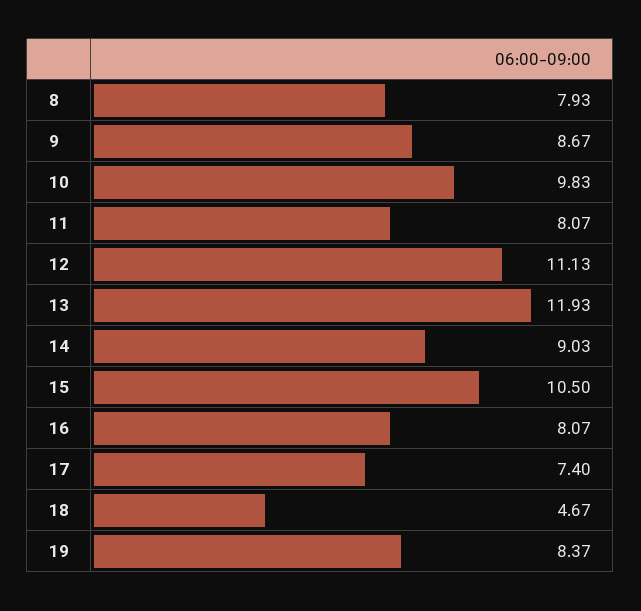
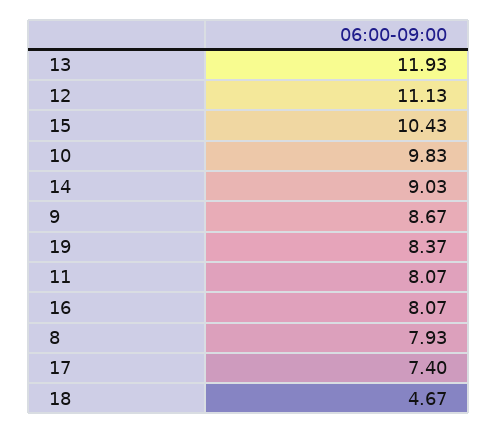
  {
    "8": 7.93,
    "9": 8.67,
    "10": 9.83,
    "11": 8.07,
    "12": 11.13,
    "13": 11.93,
    "14": 9.03,
-   "15": 10.5,
+   "15": 10.43,
    "16": 8.07,
    "17": 7.4,
    "18": 4.67,
    "19": 8.37
  }

